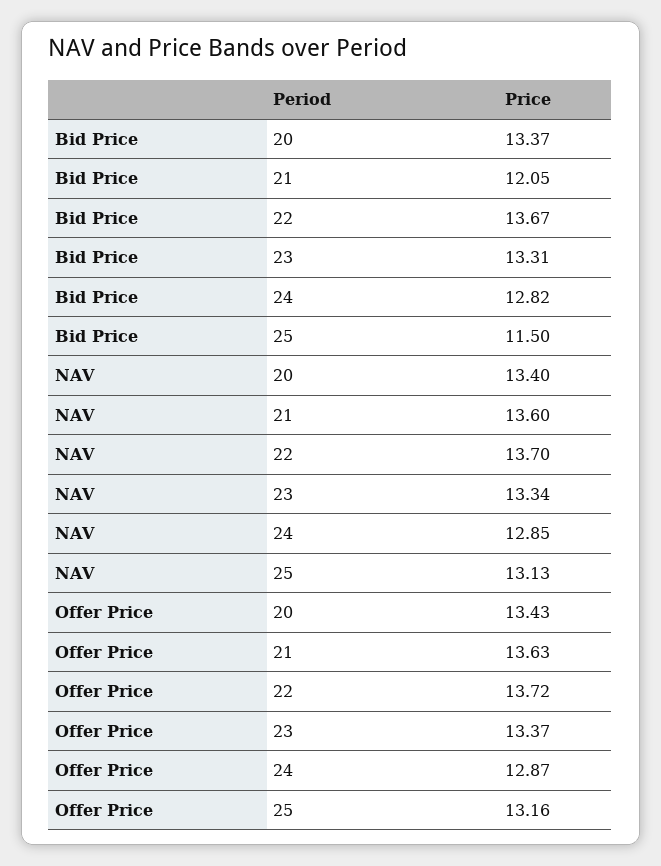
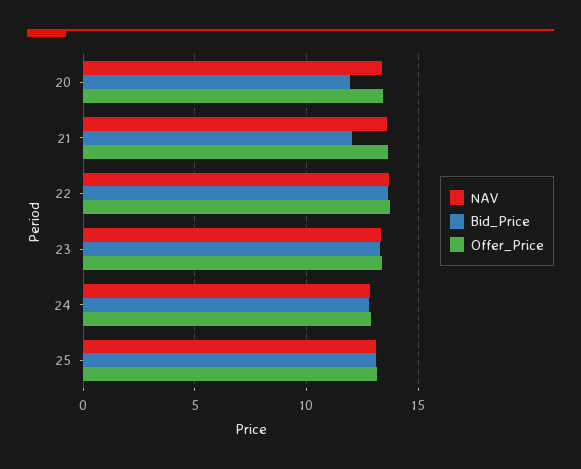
  {
    "Bid Price": {
-     "20": 13.37,
+     "20": 12,
      "21": 12.05,
      "22": 13.67,
      "23": 13.31,
      "24": 12.82,
-     "25": 11.5
+     "25": 13
    },
    "NAV": {
      "20": 13.4,
      "21": 13.6,
      "22": 13.7,
      "23": 13.34,
      "24": 12.85,
      "25": 13.13
    },
    "Offer Price": {
      "20": 13.43,
      "21": 13.63,
      "22": 13.72,
      "23": 13.37,
      "24": 12.87,
      "25": 13.16
    }
  }

